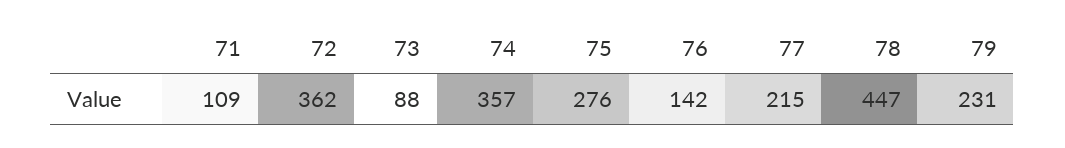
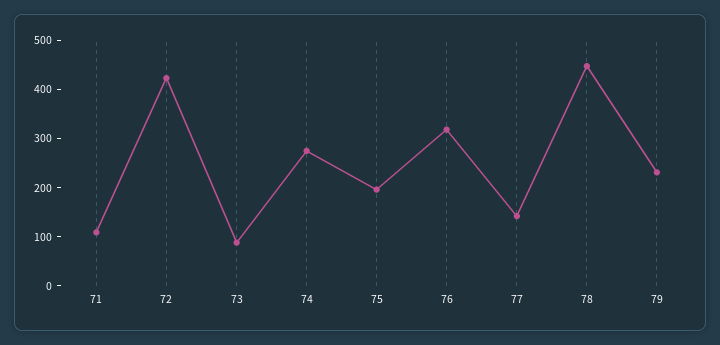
  {
    "71": 109,
-   "72": 362,
+   "72": 420,
    "73": 88,
-   "74": 357,
+   "74": 280,
-   "75": 276,
+   "75": 200,
-   "76": 142,
+   "76": 320,
-   "77": 215,
+   "77": 140,
    "78": 447,
    "79": 231
  }

